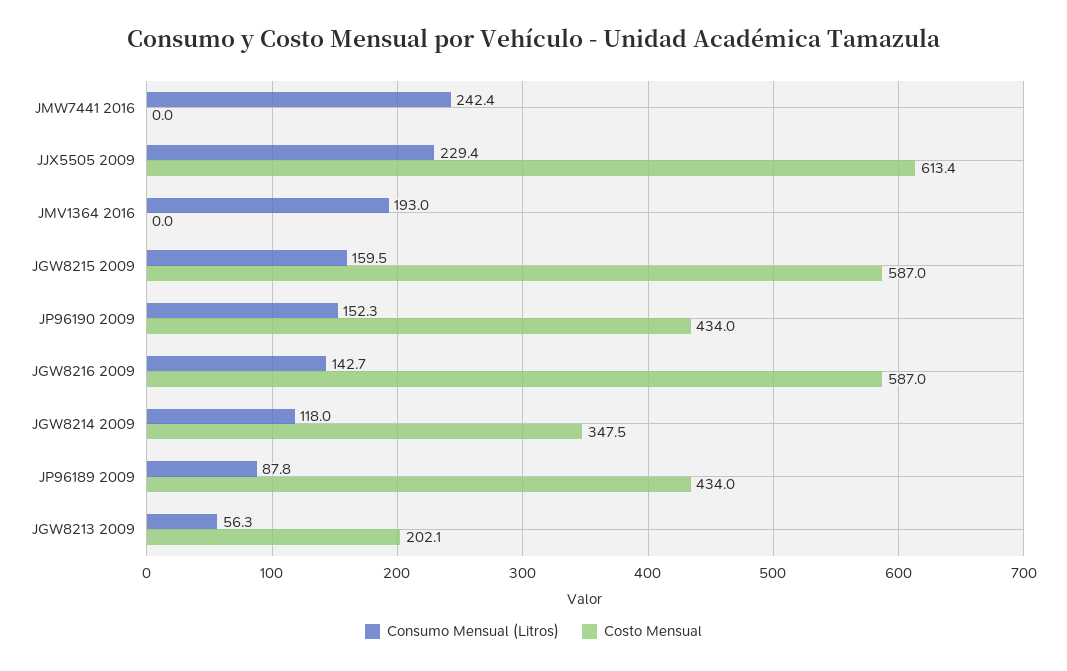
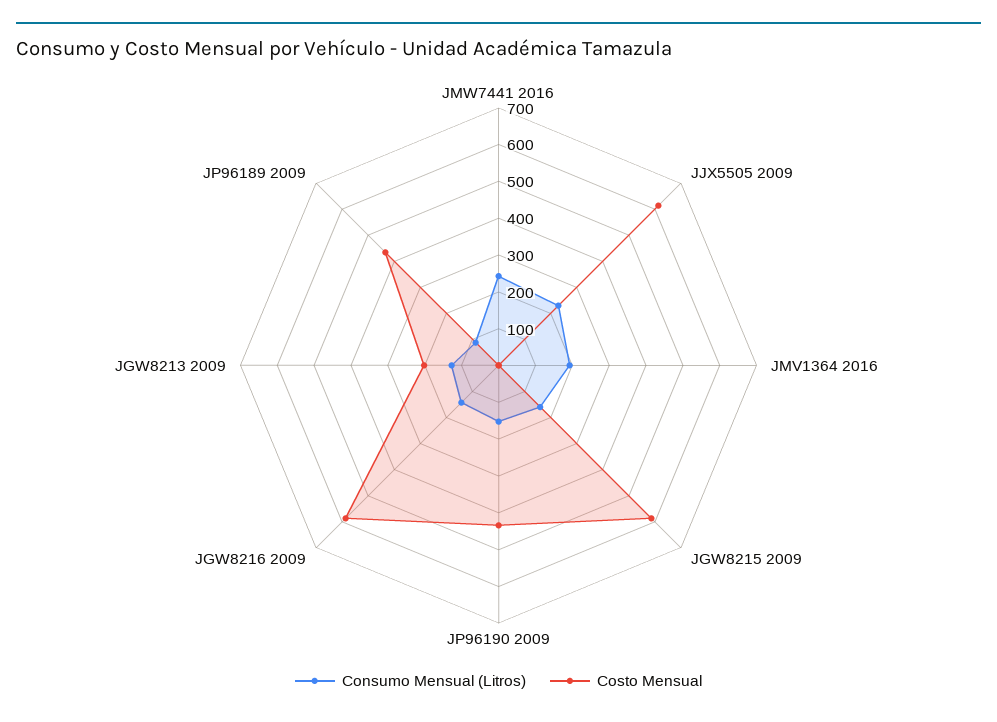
  {
    "Consumo Mensual (Litros)": {
      "JMW7441 2016": 242.4,
      "JJX5505 2009": 229.4,
      "JMV1364 2016": 193,
      "JGW8215 2009": 159.5,
      "JP96190 2009": 152.3,
      "JGW8216 2009": 142.7,
-     "JGW8214 2009": 118,
      "JP96189 2009": 87.8,
-     "JGW8213 2009": 56.3
+     "JGW8213 2009": 125
    },
    "Costo Mensual": {
      "JMW7441 2016": 0,
      "JJX5505 2009": 613.4,
      "JMV1364 2016": 0,
      "JGW8215 2009": 587,
      "JP96190 2009": 434,
      "JGW8216 2009": 587,
-     "JGW8214 2009": 347.5,
      "JP96189 2009": 434,
      "JGW8213 2009": 202.1
    }
  }

